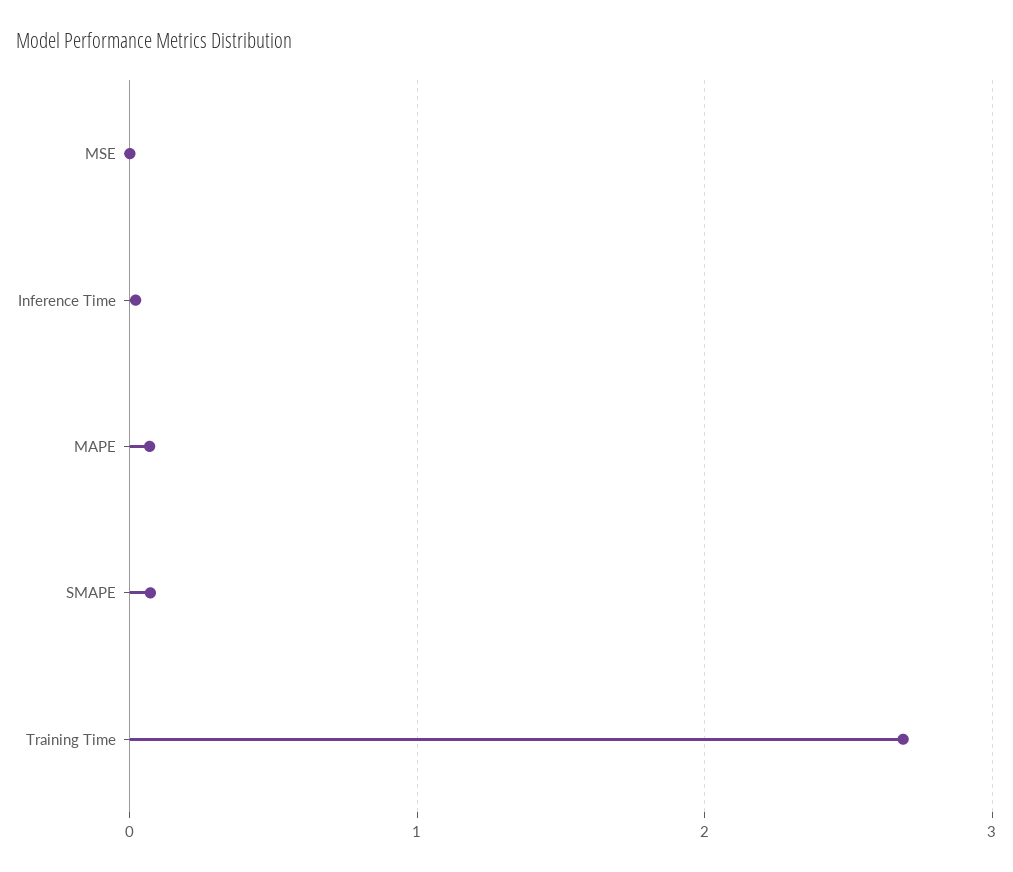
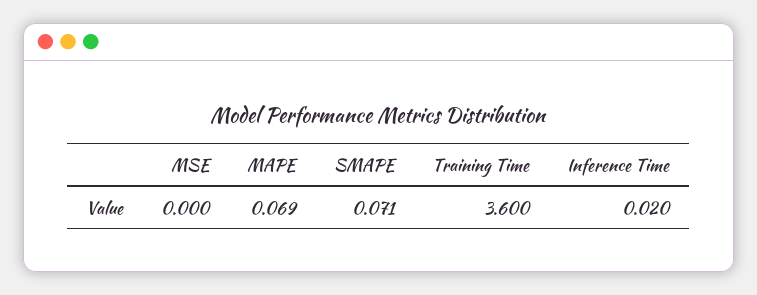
  {
    "MSE": 0,
    "Inference Time": 0.02,
    "MAPE": 0.069,
    "SMAPE": 0.071,
-   "Training Time": 2.7
+   "Training Time": 3.6
  }

